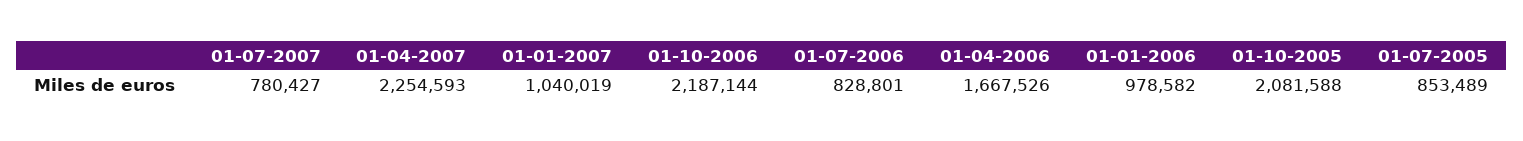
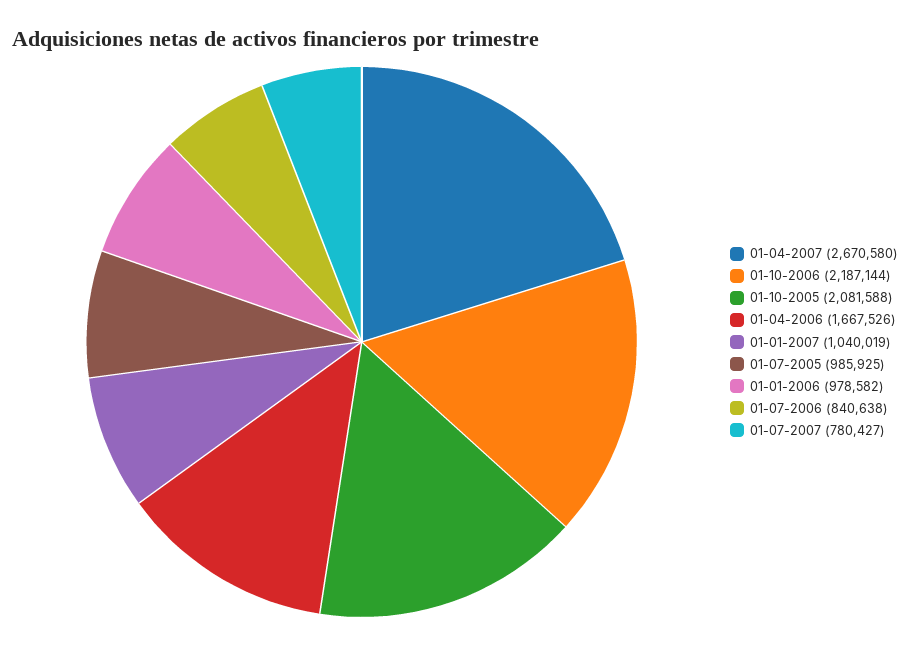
  {
    "01-07-2007": 780427,
-   "01-04-2007": 2254593,
+   "01-04-2007": 2670580,
    "01-01-2007": 1040019,
    "01-10-2006": 2187144,
-   "01-07-2006": 828801,
+   "01-07-2006": 840638,
    "01-04-2006": 1667526,
    "01-01-2006": 978582,
    "01-10-2005": 2081588,
-   "01-07-2005": 853489
+   "01-07-2005": 985925
  }

